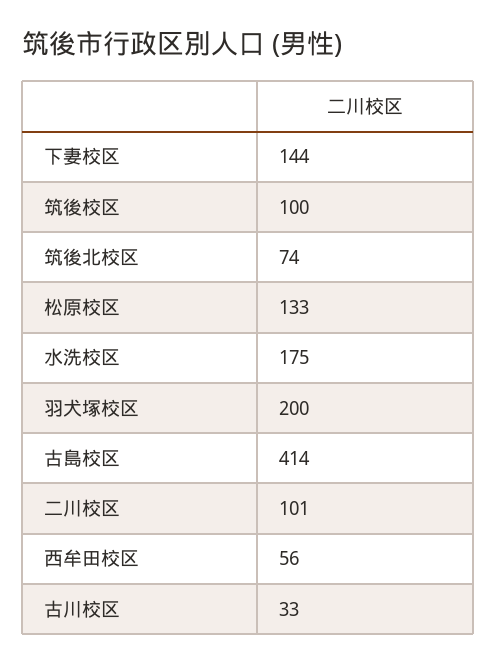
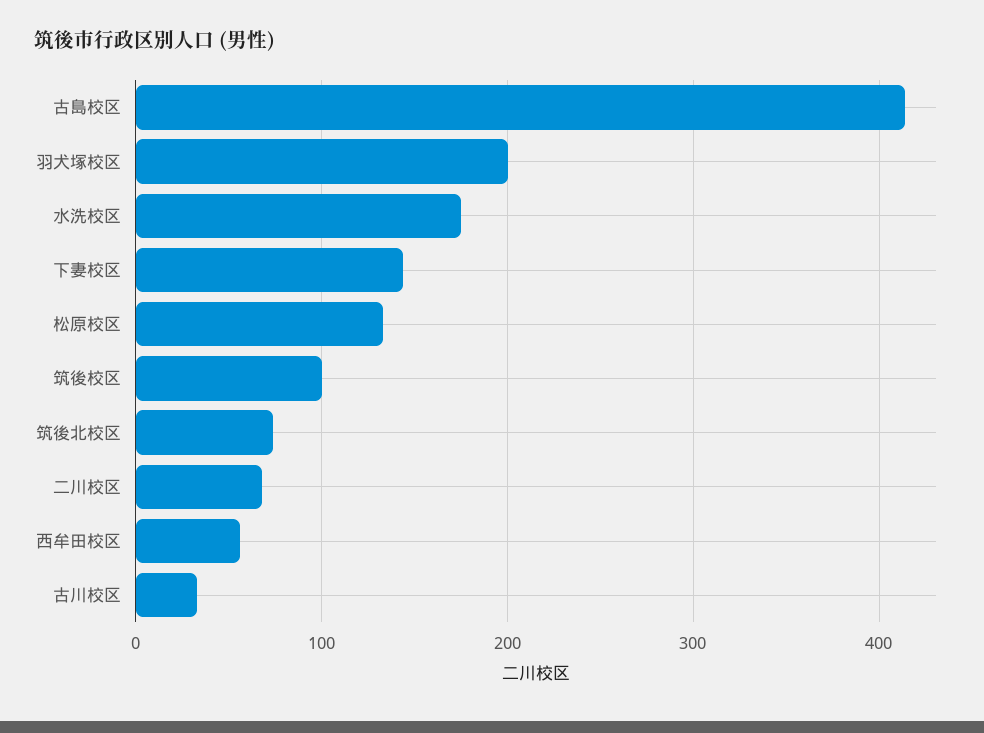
  {
    "下妻校区": 144,
    "筑後校区": 100,
    "筑後北校区": 74,
    "松原校区": 133,
    "水洗校区": 175,
    "羽犬塚校区": 200,
    "古島校区": 414,
-   "二川校区": 101,
+   "二川校区": 70,
    "西牟田校区": 56,
    "古川校区": 33
  }

